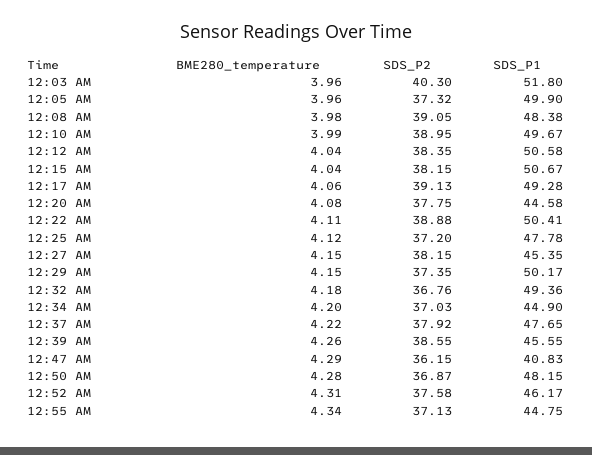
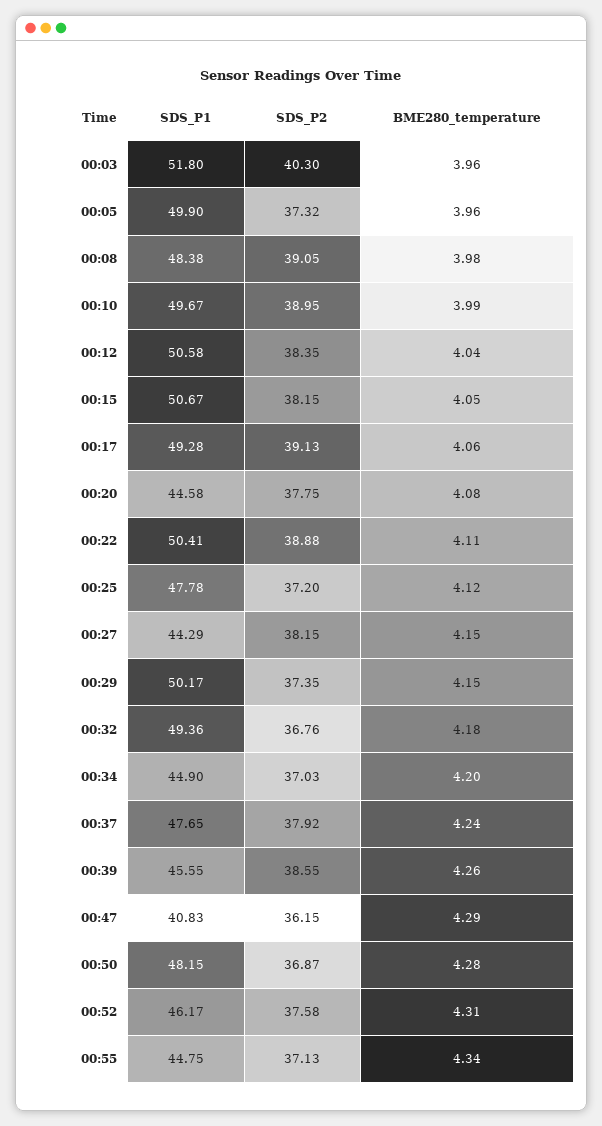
  {
    "BME280_temperature": {
      "12:03 AM": 3.96,
      "12:05 AM": 3.96,
      "12:08 AM": 3.98,
      "12:10 AM": 3.99,
      "12:12 AM": 4.04,
-     "12:15 AM": 4.04,
+     "12:15 AM": 4.05,
      "12:17 AM": 4.06,
      "12:20 AM": 4.08,
      "12:22 AM": 4.11,
      "12:25 AM": 4.12,
      "12:27 AM": 4.15,
      "12:29 AM": 4.15,
      "12:32 AM": 4.18,
      "12:34 AM": 4.2,
-     "12:37 AM": 4.22,
+     "12:37 AM": 4.24,
      "12:39 AM": 4.26,
      "12:47 AM": 4.29,
      "12:50 AM": 4.28,
      "12:52 AM": 4.31,
      "12:55 AM": 4.34
    },
    "SDS_P2": {
      "12:03 AM": 40.3,
      "12:05 AM": 37.32,
      "12:08 AM": 39.05,
      "12:10 AM": 38.95,
      "12:12 AM": 38.35,
      "12:15 AM": 38.15,
      "12:17 AM": 39.13,
      "12:20 AM": 37.75,
      "12:22 AM": 38.88,
      "12:25 AM": 37.2,
      "12:27 AM": 38.15,
      "12:29 AM": 37.35,
      "12:32 AM": 36.76,
      "12:34 AM": 37.03,
      "12:37 AM": 37.92,
      "12:39 AM": 38.55,
      "12:47 AM": 36.15,
      "12:50 AM": 36.87,
      "12:52 AM": 37.58,
      "12:55 AM": 37.13
    },
    "SDS_P1": {
      "12:03 AM": 51.8,
      "12:05 AM": 49.9,
      "12:08 AM": 48.38,
      "12:10 AM": 49.67,
      "12:12 AM": 50.58,
      "12:15 AM": 50.67,
      "12:17 AM": 49.28,
      "12:20 AM": 44.58,
      "12:22 AM": 50.41,
      "12:25 AM": 47.78,
-     "12:27 AM": 45.35,
+     "12:27 AM": 44.29,
      "12:29 AM": 50.17,
      "12:32 AM": 49.36,
      "12:34 AM": 44.9,
      "12:37 AM": 47.65,
      "12:39 AM": 45.55,
      "12:47 AM": 40.83,
      "12:50 AM": 48.15,
      "12:52 AM": 46.17,
      "12:55 AM": 44.75
    }
  }

